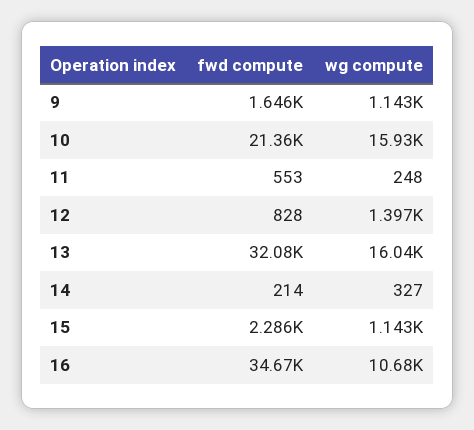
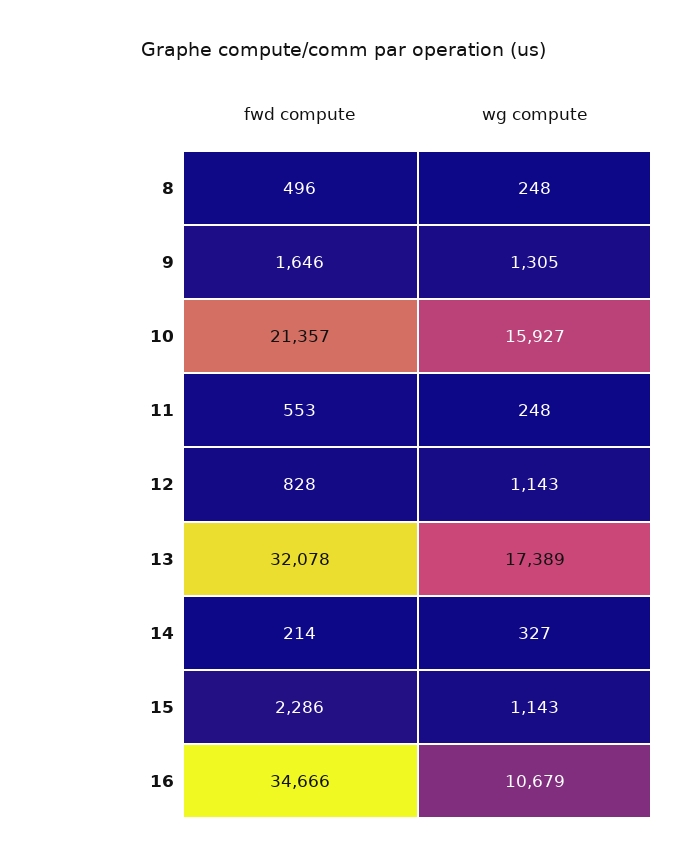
  {
    "fwd compute": {
      "9": 1646,
      "10": 21357,
      "11": 553,
      "12": 828,
      "13": 32078,
      "14": 214,
      "15": 2286,
-     "16": 34666
+     "16": 34666,
+     "8": 496
    },
    "wg compute": {
-     "9": 1143,
+     "9": 1305,
      "10": 15927,
      "11": 248,
-     "12": 1397,
+     "12": 1143,
-     "13": 16040,
+     "13": 17389,
      "14": 327,
      "15": 1143,
-     "16": 10679
+     "16": 10679,
+     "8": 248
    }
  }

